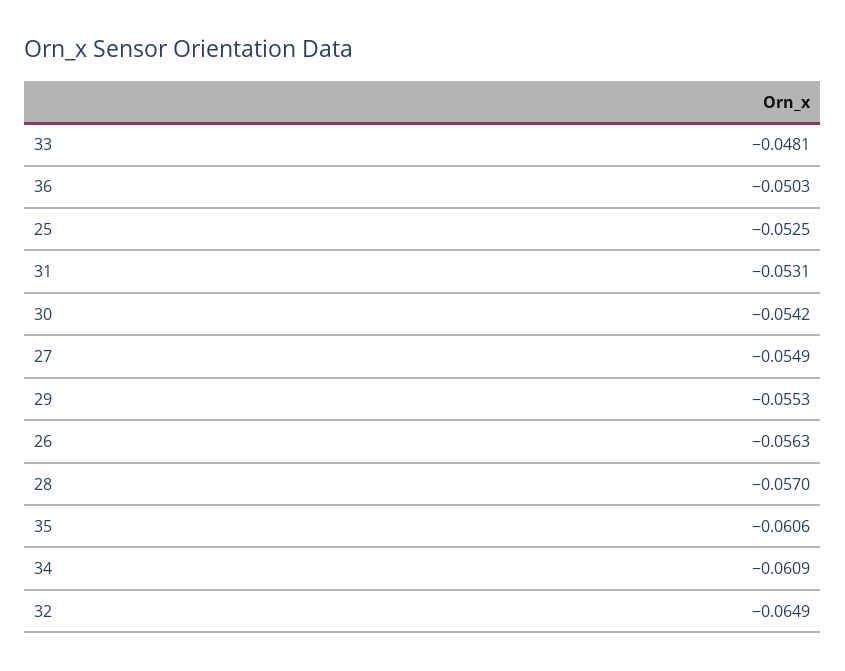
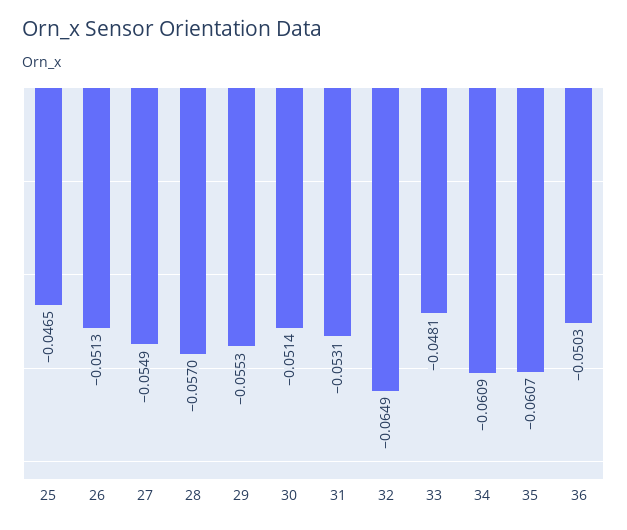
  {
    "33": -0.0481,
    "36": -0.0503,
-   "25": -0.0525,
+   "25": -0.0465,
    "31": -0.0531,
-   "30": -0.0542,
+   "30": -0.0514,
    "27": -0.0549,
    "29": -0.0553,
-   "26": -0.0563,
+   "26": -0.0513,
    "28": -0.057,
-   "35": -0.0606,
+   "35": -0.0607,
    "34": -0.0609,
    "32": -0.0649
  }

